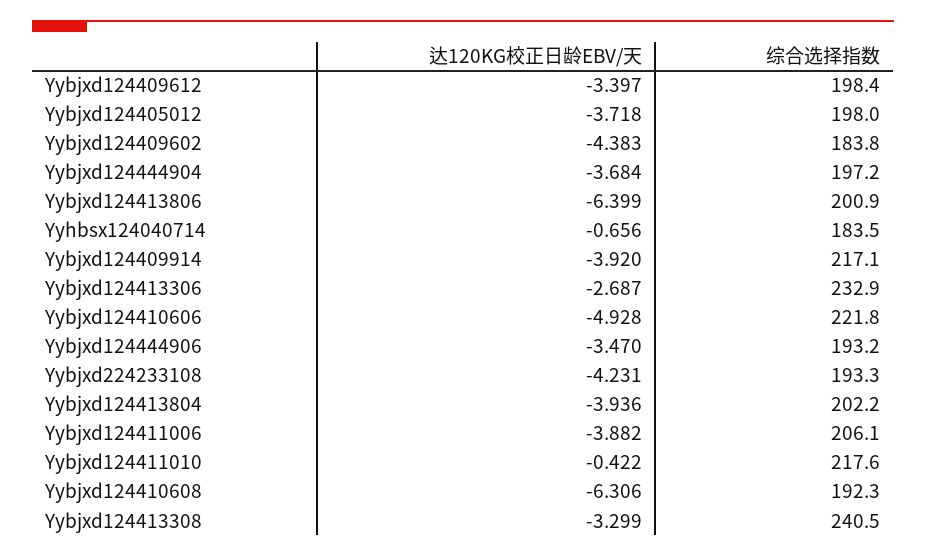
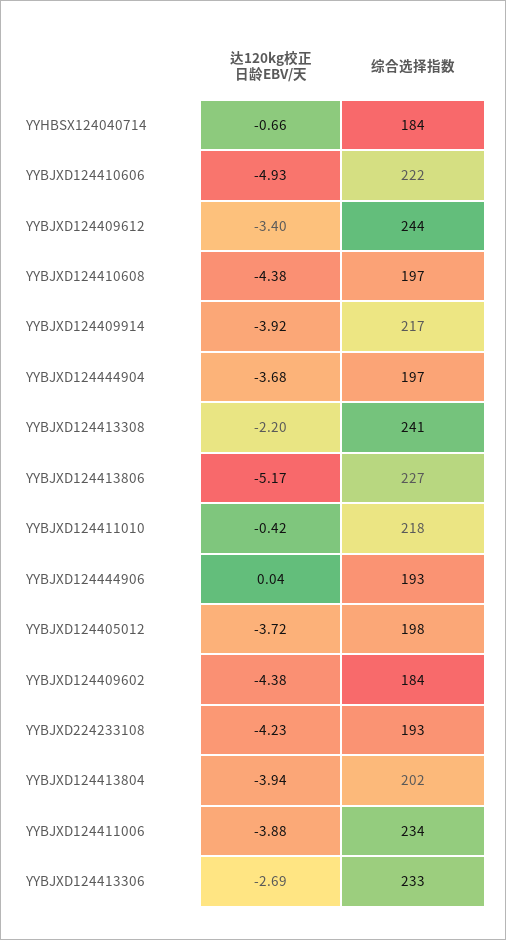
  {
    "达120KG校正日龄EBV/天": {
      "Yybjxd124409612": -3.397,
      "Yybjxd124405012": -3.718,
      "Yybjxd124409602": -4.383,
      "Yybjxd124444904": -3.684,
-     "Yybjxd124413806": -6.399,
+     "Yybjxd124413806": -5.17,
      "Yyhbsx124040714": -0.656,
      "Yybjxd124409914": -3.92,
      "Yybjxd124413306": -2.687,
      "Yybjxd124410606": -4.928,
-     "Yybjxd124444906": -3.47,
+     "Yybjxd124444906": 0.04,
      "Yybjxd224233108": -4.231,
      "Yybjxd124413804": -3.936,
      "Yybjxd124411006": -3.882,
      "Yybjxd124411010": -0.422,
-     "Yybjxd124410608": -6.306,
+     "Yybjxd124410608": -4.38,
-     "Yybjxd124413308": -3.299
+     "Yybjxd124413308": -2.2
    },
    "综合选择指数": {
-     "Yybjxd124409612": 198.4,
+     "Yybjxd124409612": 244,
      "Yybjxd124405012": 198,
      "Yybjxd124409602": 183.8,
      "Yybjxd124444904": 197.2,
-     "Yybjxd124413806": 200.9,
+     "Yybjxd124413806": 227,
      "Yyhbsx124040714": 183.5,
      "Yybjxd124409914": 217.1,
      "Yybjxd124413306": 232.9,
      "Yybjxd124410606": 221.8,
      "Yybjxd124444906": 193.2,
      "Yybjxd224233108": 193.3,
      "Yybjxd124413804": 202.2,
-     "Yybjxd124411006": 206.1,
+     "Yybjxd124411006": 234,
      "Yybjxd124411010": 217.6,
-     "Yybjxd124410608": 192.3,
+     "Yybjxd124410608": 197,
      "Yybjxd124413308": 240.5
    }
  }

